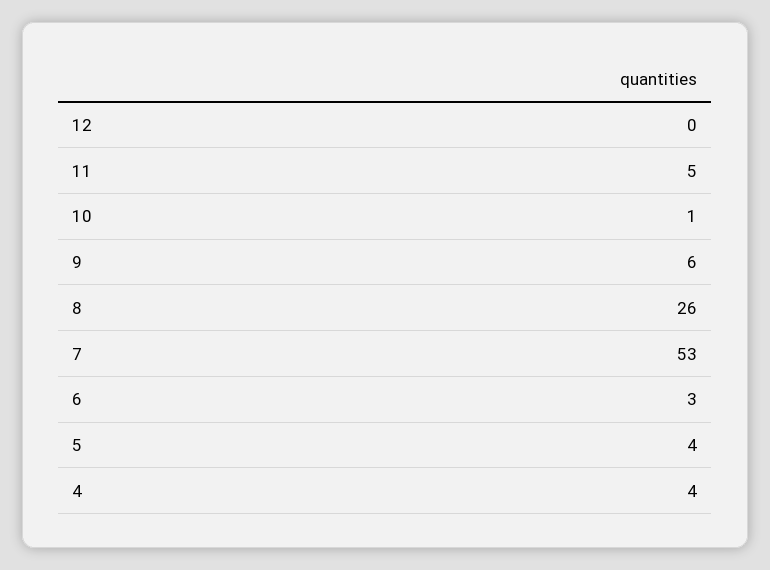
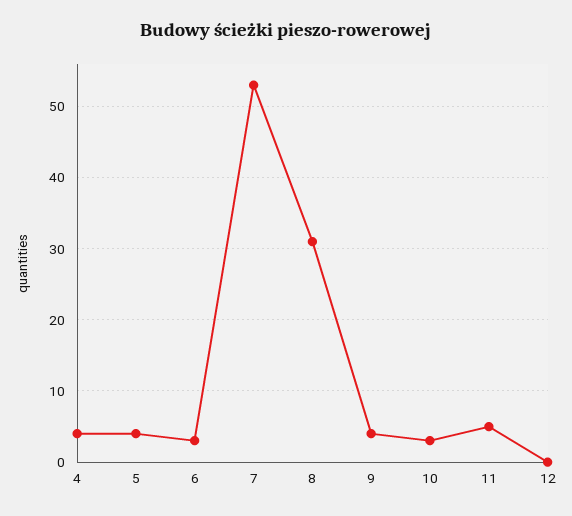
  {
    "12": 0,
    "11": 5,
-   "10": 1,
+   "10": 3,
-   "9": 6,
+   "9": 4,
-   "8": 26,
+   "8": 31,
    "7": 53,
    "6": 3,
    "5": 4,
    "4": 4
  }

